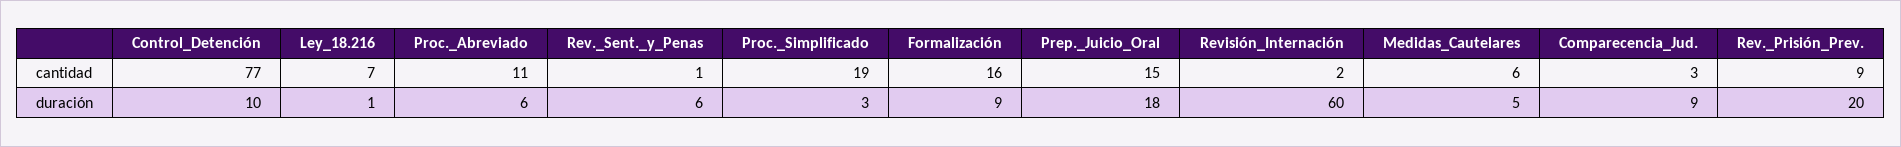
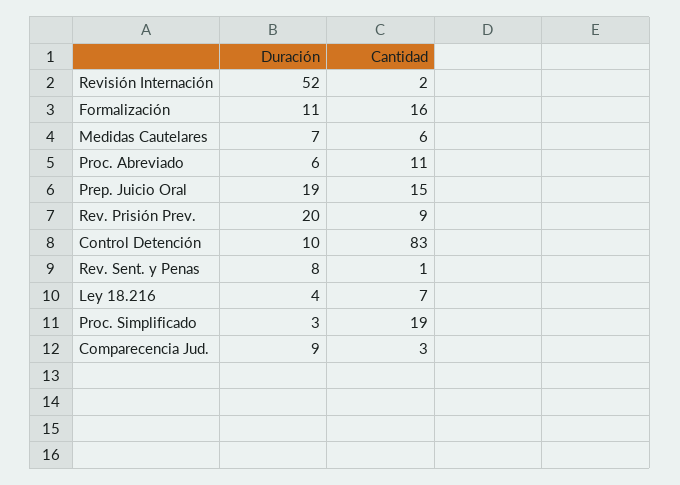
  {
    "Control_Detención": {
-     "cantidad": 77,
+     "cantidad": 83,
      "duración": 10
    },
    "Ley_18.216": {
      "cantidad": 7,
-     "duración": 1
+     "duración": 4
    },
    "Proc._Abreviado": {
      "cantidad": 11,
      "duración": 6
    },
    "Rev._Sent._y_Penas": {
      "cantidad": 1,
-     "duración": 6
+     "duración": 8
    },
    "Proc._Simplificado": {
      "cantidad": 19,
      "duración": 3
    },
    "Formalización": {
      "cantidad": 16,
-     "duración": 9
+     "duración": 11
    },
    "Prep._Juicio_Oral": {
      "cantidad": 15,
-     "duración": 18
+     "duración": 19
    },
    "Revisión_Internación": {
      "cantidad": 2,
-     "duración": 60
+     "duración": 52
    },
    "Medidas_Cautelares": {
      "cantidad": 6,
-     "duración": 5
+     "duración": 7
    },
    "Comparecencia_Jud.": {
      "cantidad": 3,
      "duración": 9
    },
    "Rev._Prisión_Prev.": {
      "cantidad": 9,
      "duración": 20
    }
  }

